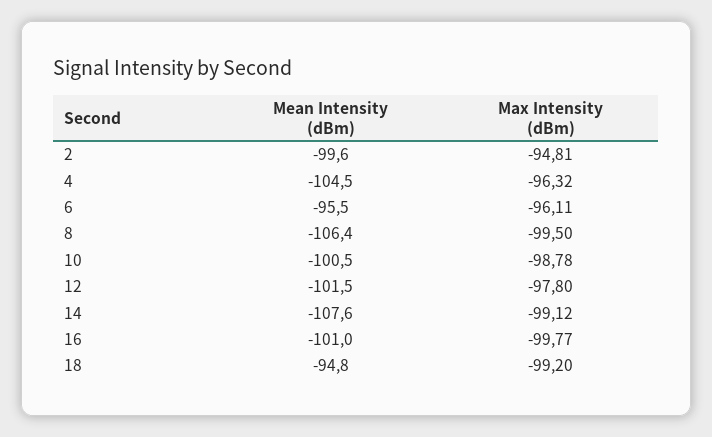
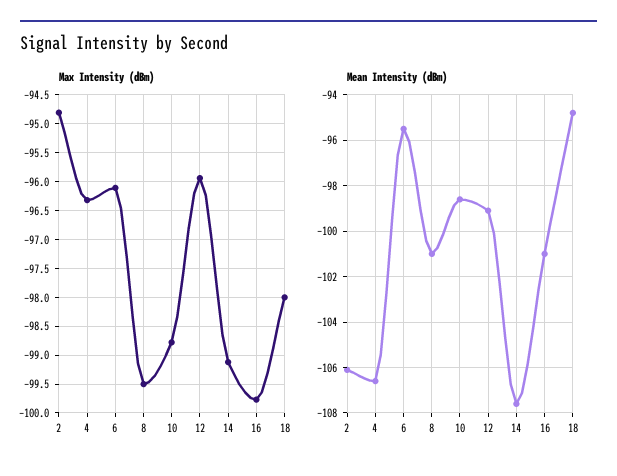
  {
    "Mean Intensity (dBm)": {
-     "2": -99.6,
+     "2": -106,
-     "4": -104.5,
+     "4": -106.5,
      "6": -95.5,
-     "8": -106.4,
+     "8": -101,
-     "10": -100.5,
+     "10": -98.5,
-     "12": -101.5,
+     "12": -99,
      "14": -107.6,
      "16": -101,
      "18": -94.8
    },
    "Max Intensity (dBm)": {
      "2": -94.81,
      "4": -96.32,
      "6": -96.11,
      "8": -99.5,
      "10": -98.78,
-     "12": -97.8,
+     "12": -96,
      "14": -99.12,
      "16": -99.77,
-     "18": -99.2
+     "18": -98
    }
  }

